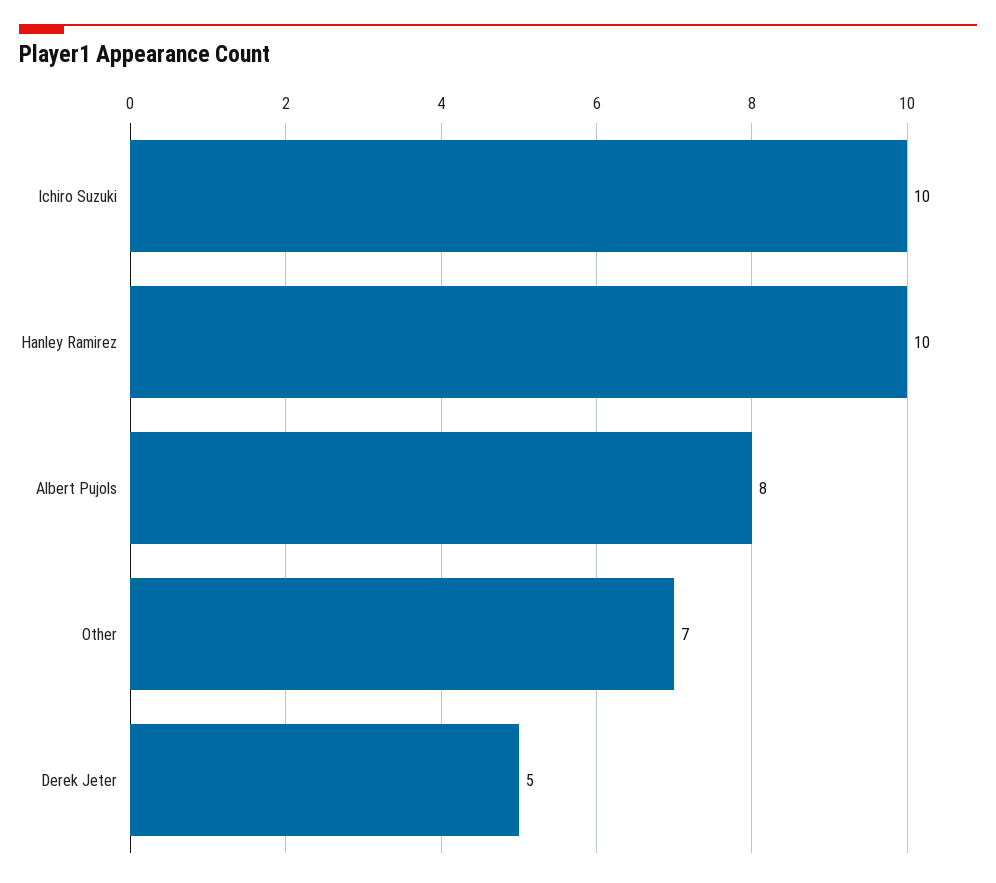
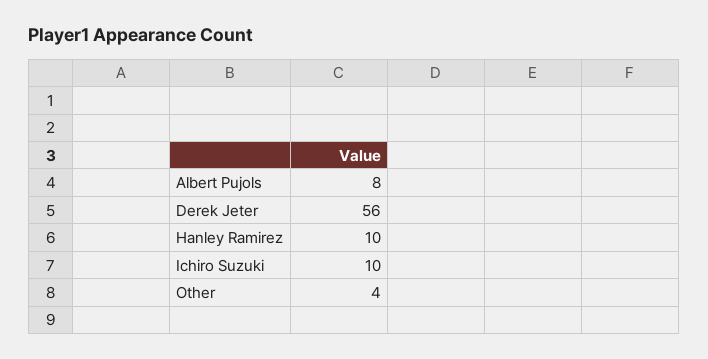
  {
    "Ichiro Suzuki": 10,
    "Hanley Ramirez": 10,
    "Albert Pujols": 8,
-   "Other": 7,
+   "Other": 4,
-   "Derek Jeter": 5
+   "Derek Jeter": 56
  }

